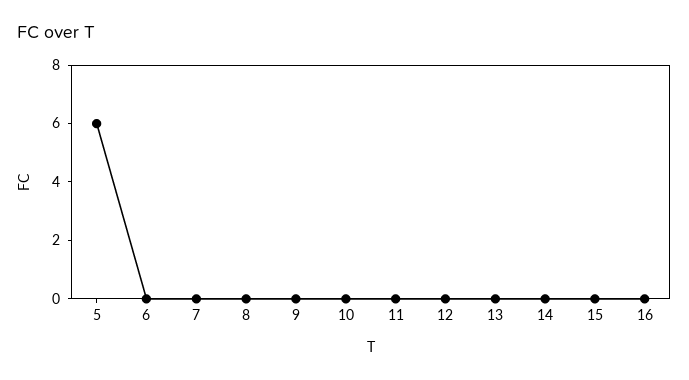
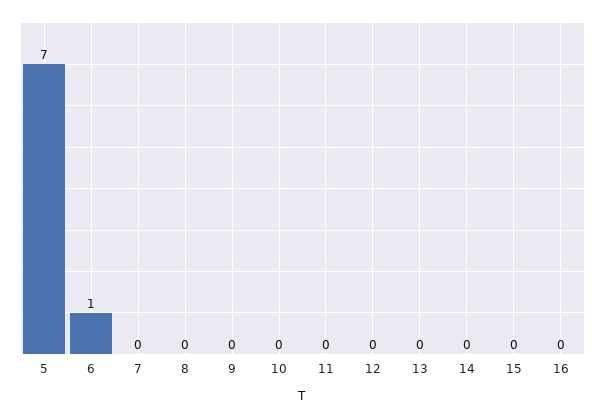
  {
-   "5": 6,
+   "5": 7,
-   "6": 0,
+   "6": 1,
    "7": 0,
    "8": 0,
    "9": 0,
    "10": 0,
    "11": 0,
    "12": 0,
    "13": 0,
    "14": 0,
    "15": 0,
    "16": 0
  }

